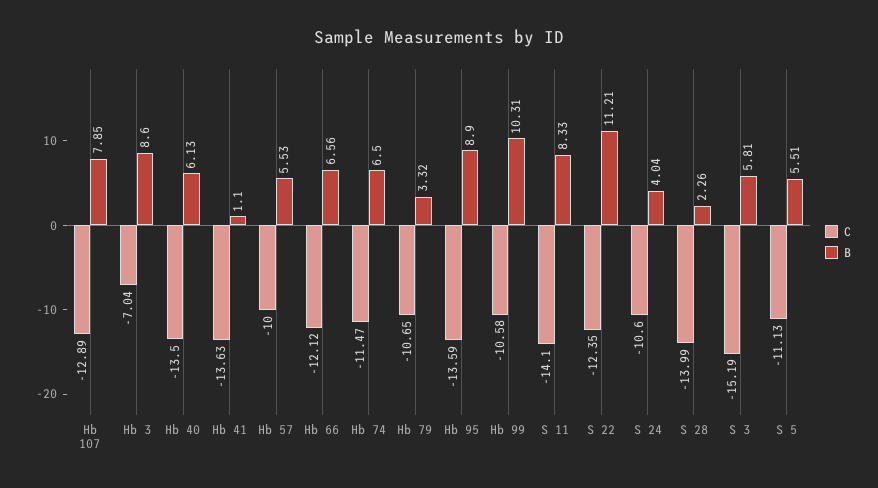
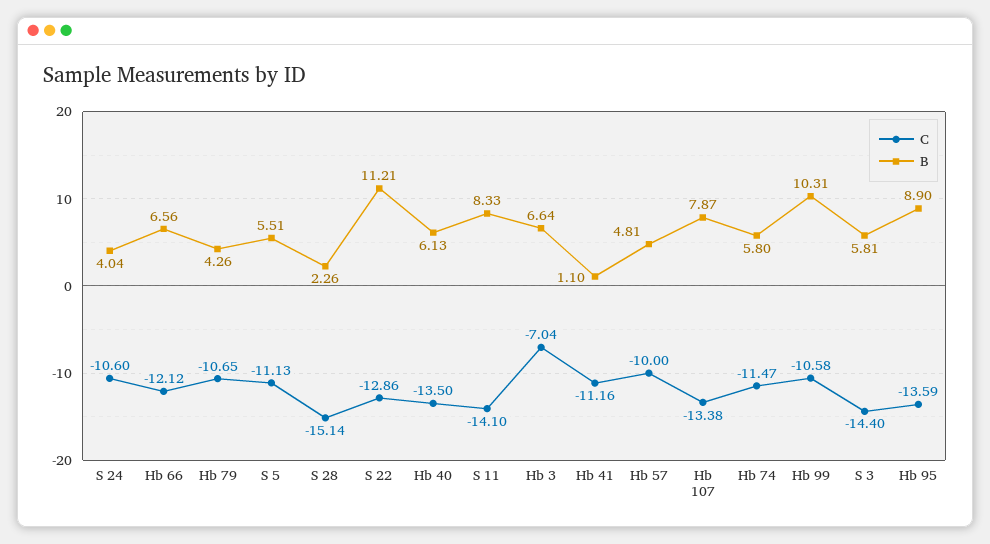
  {
    "C": {
-     "Hb 107": -12.89,
+     "Hb 107": -13.38,
      "Hb 3": -7.04,
      "Hb 40": -13.5,
-     "Hb 41": -13.63,
+     "Hb 41": -11.16,
      "Hb 57": -10,
      "Hb 66": -12.12,
      "Hb 74": -11.47,
      "Hb 79": -10.65,
      "Hb 95": -13.59,
      "Hb 99": -10.58,
      "S 11": -14.1,
-     "S 22": -12.35,
+     "S 22": -12.86,
      "S 24": -10.6,
-     "S 28": -13.99,
+     "S 28": -15.14,
-     "S 3": -15.19,
+     "S 3": -14.4,
      "S 5": -11.13
    },
    "B": {
-     "Hb 107": 7.85,
+     "Hb 107": 7.87,
-     "Hb 3": 8.6,
+     "Hb 3": 6.64,
      "Hb 40": 6.13,
      "Hb 41": 1.1,
-     "Hb 57": 5.53,
+     "Hb 57": 4.81,
      "Hb 66": 6.56,
-     "Hb 74": 6.5,
+     "Hb 74": 5.8,
-     "Hb 79": 3.32,
+     "Hb 79": 4.26,
      "Hb 95": 8.9,
      "Hb 99": 10.31,
      "S 11": 8.33,
      "S 22": 11.21,
      "S 24": 4.04,
      "S 28": 2.26,
      "S 3": 5.81,
      "S 5": 5.51
    }
  }

